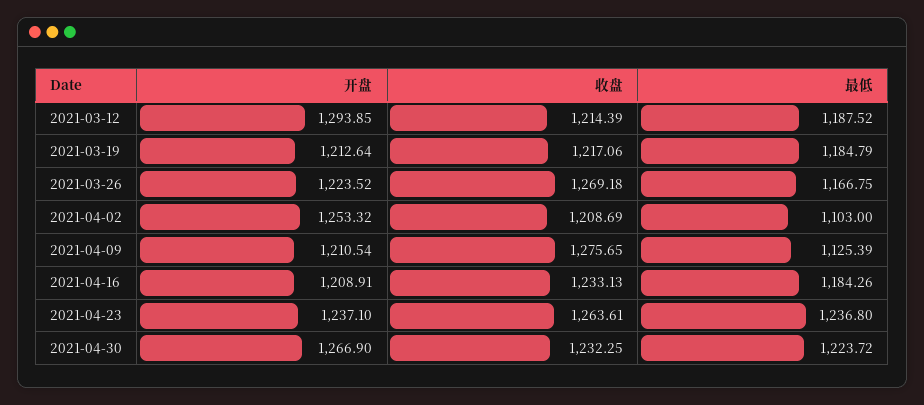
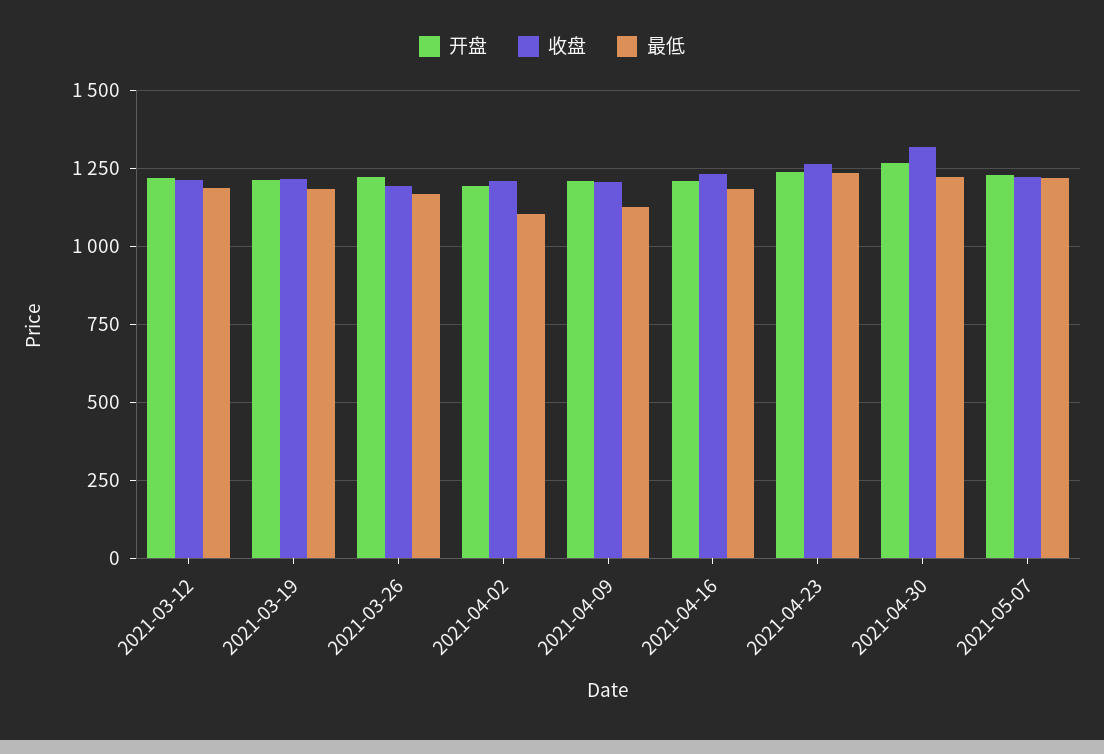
  {
    "开盘": {
-     "2021-03-12": 1293.85,
+     "2021-03-12": 1225,
      "2021-03-19": 1212.64,
      "2021-03-26": 1223.52,
-     "2021-04-02": 1253.32,
+     "2021-04-02": 1200,
      "2021-04-09": 1210.54,
      "2021-04-16": 1208.91,
      "2021-04-23": 1237.1,
-     "2021-04-30": 1266.9
+     "2021-04-30": 1266.9,
+     "2021-05-07": 1225
    },
    "收盘": {
      "2021-03-12": 1214.39,
      "2021-03-19": 1217.06,
-     "2021-03-26": 1269.18,
+     "2021-03-26": 1200,
      "2021-04-02": 1208.69,
-     "2021-04-09": 1275.65,
+     "2021-04-09": 1200,
      "2021-04-16": 1233.13,
      "2021-04-23": 1263.61,
-     "2021-04-30": 1232.25
+     "2021-04-30": 1325,
+     "2021-05-07": 1225
    },
    "最低": {
      "2021-03-12": 1187.52,
      "2021-03-19": 1184.79,
      "2021-03-26": 1166.75,
      "2021-04-02": 1103,
      "2021-04-09": 1125.39,
      "2021-04-16": 1184.26,
      "2021-04-23": 1236.8,
-     "2021-04-30": 1223.72
+     "2021-04-30": 1223.72,
+     "2021-05-07": 1225
    }
  }

